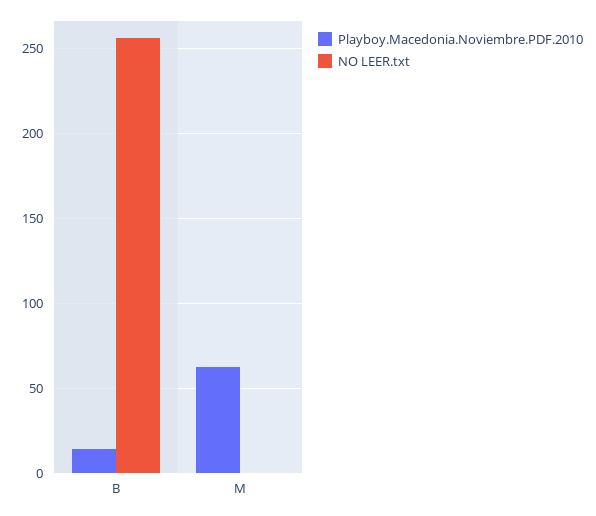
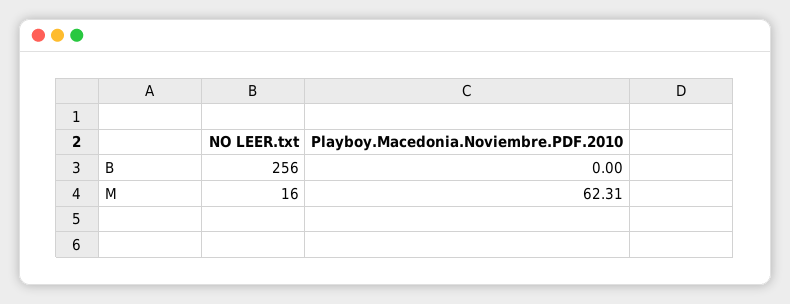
  {
    "Playboy.Macedonia.Noviembre.PDF.2010": {
-     "B": 15,
+     "B": 0,
      "M": 62.31
    },
    "NO LEER.txt": {
      "B": 256,
-     "M": 0
+     "M": 16
    }
  }

